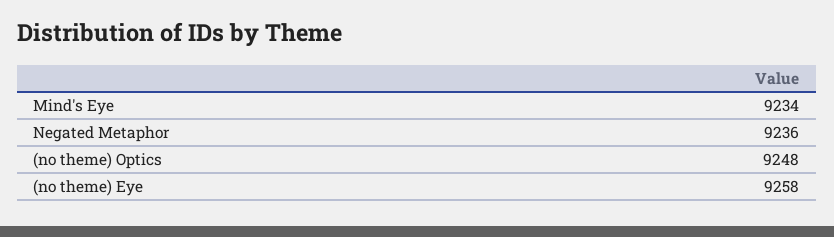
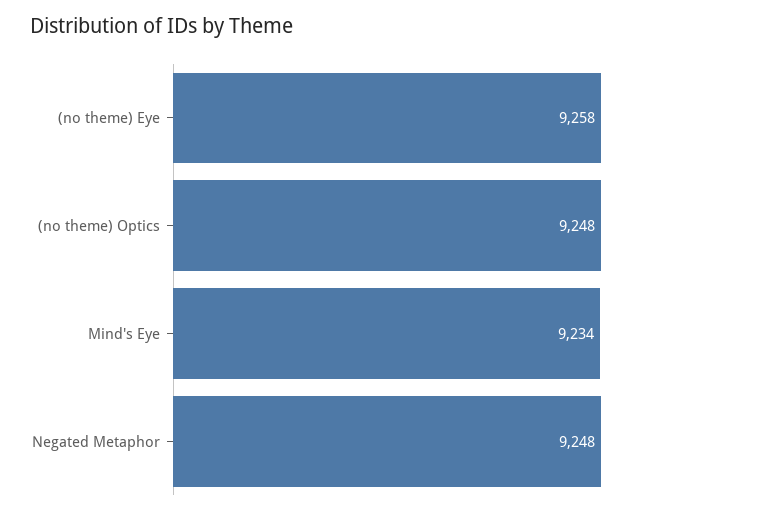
  {
    "Mind's Eye": 9234,
-   "Negated Metaphor": 9236,
+   "Negated Metaphor": 9248,
    "(no theme) Optics": 9248,
    "(no theme) Eye": 9258
  }

